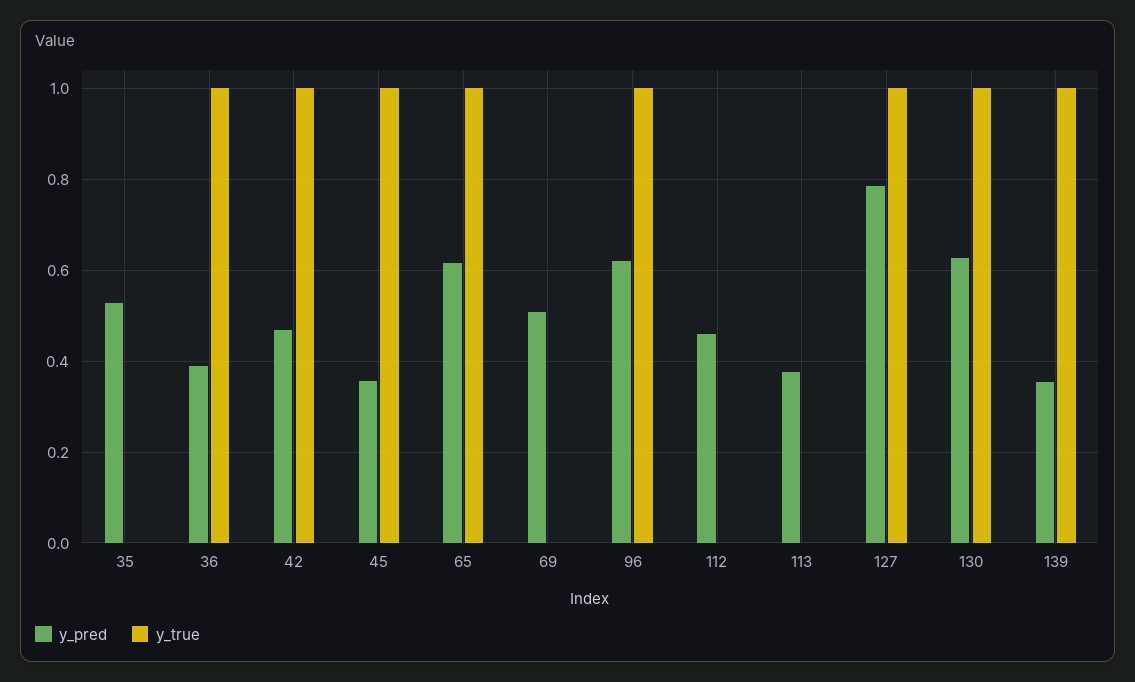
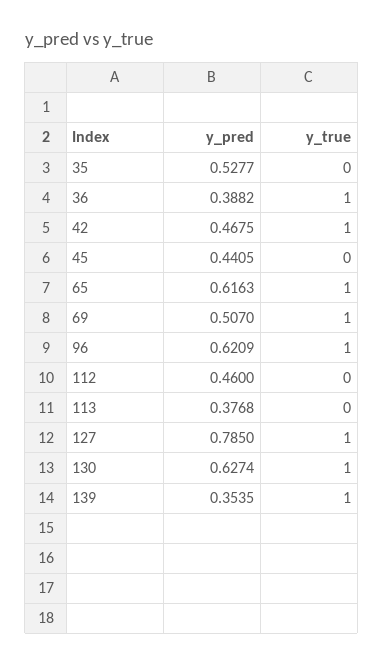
  {
    "y_pred": {
      "35": 0.5277,
      "36": 0.3882,
      "42": 0.4675,
-     "45": 0.36,
+     "45": 0.4405,
      "65": 0.6163,
      "69": 0.507,
      "96": 0.6209,
      "112": 0.46,
      "113": 0.3768,
      "127": 0.785,
      "130": 0.6274,
      "139": 0.3535
    },
    "y_true": {
      "35": 0,
      "36": 1,
      "42": 1,
-     "45": 1,
+     "45": 0,
      "65": 1,
-     "69": 0,
+     "69": 1,
      "96": 1,
      "112": 0,
      "113": 0,
      "127": 1,
      "130": 1,
      "139": 1
    }
  }

